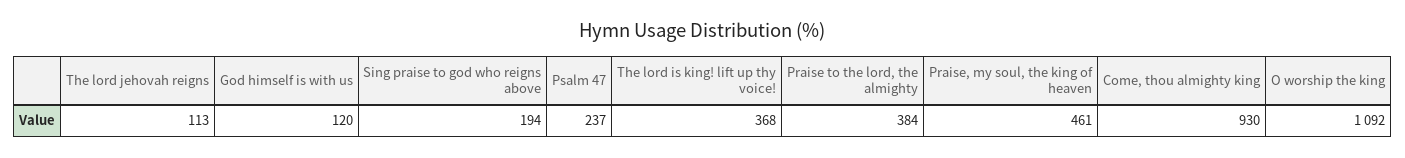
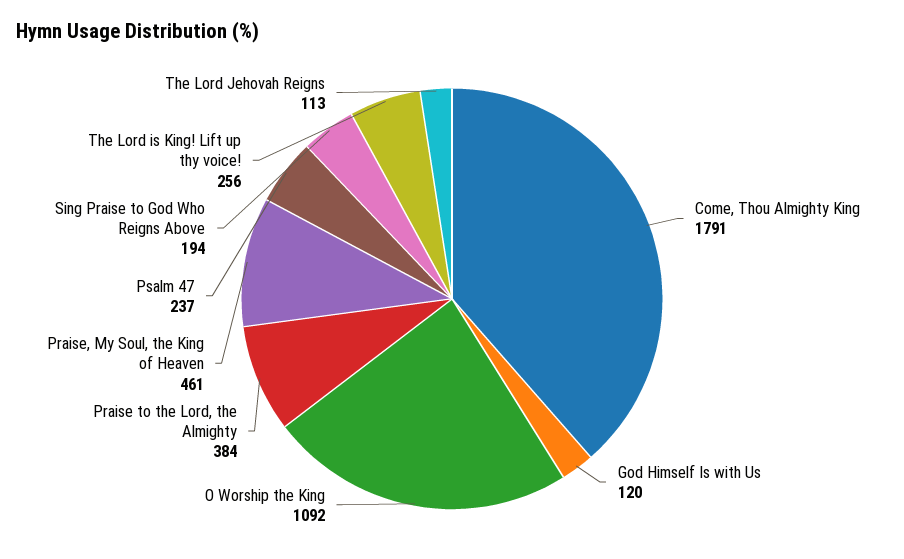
  {
    "The lord jehovah reigns": 113,
    "God himself is with us": 120,
    "Sing praise to god who reigns above": 194,
    "Psalm 47": 237,
-   "The lord is king! lift up thy voice!": 368,
+   "The lord is king! lift up thy voice!": 256,
    "Praise to the lord, the almighty": 384,
    "Praise, my soul, the king of heaven": 461,
-   "Come, thou almighty king": 930,
+   "Come, thou almighty king": 1791,
    "O worship the king": 1092
  }

